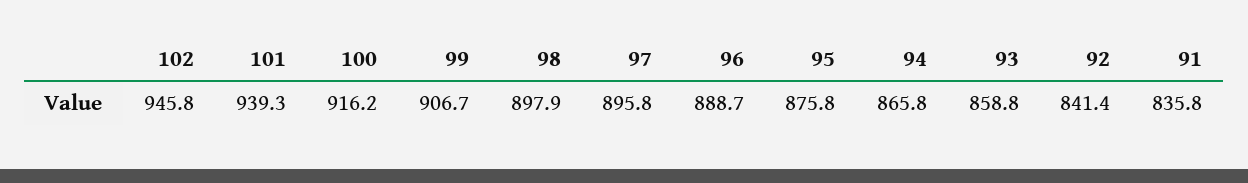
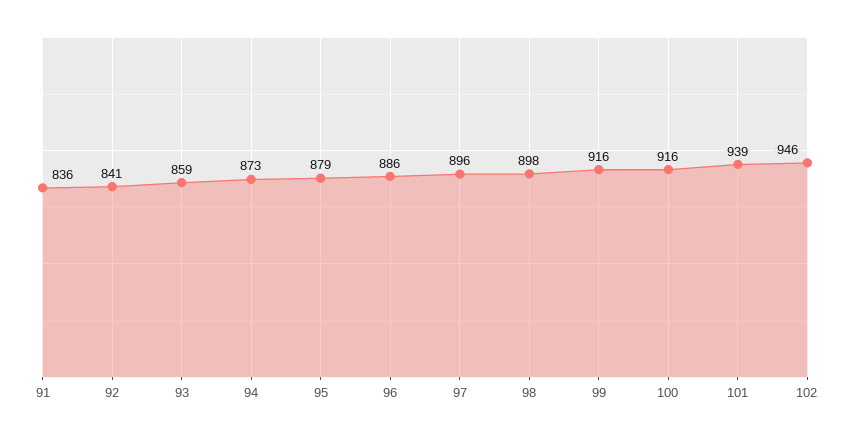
  {
    "102": 945.8,
    "101": 939.3,
    "100": 916.2,
-   "99": 906.7,
+   "99": 916,
    "98": 897.9,
    "97": 895.8,
-   "96": 888.7,
+   "96": 886,
-   "95": 875.8,
+   "95": 879,
-   "94": 865.8,
+   "94": 873,
    "93": 858.8,
    "92": 841.4,
    "91": 835.8
  }

